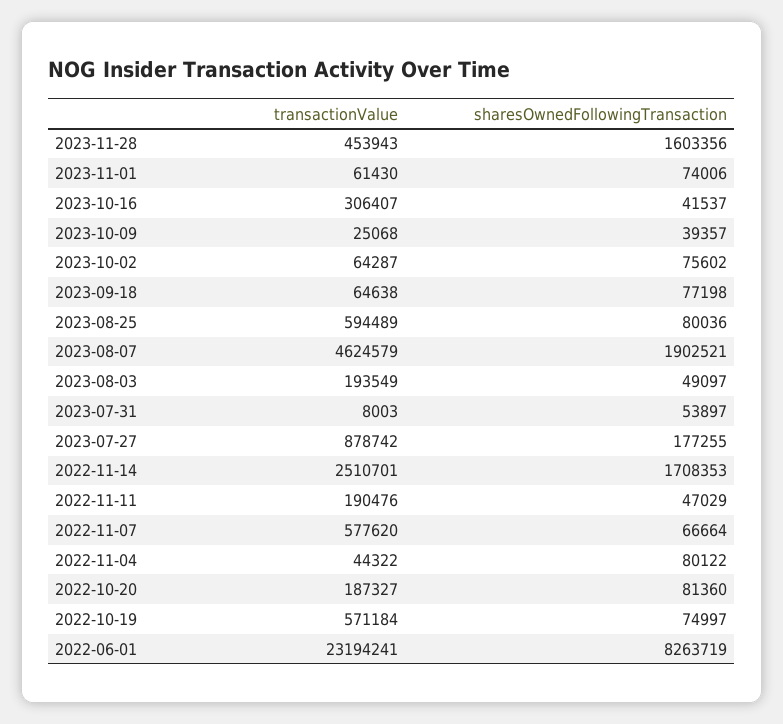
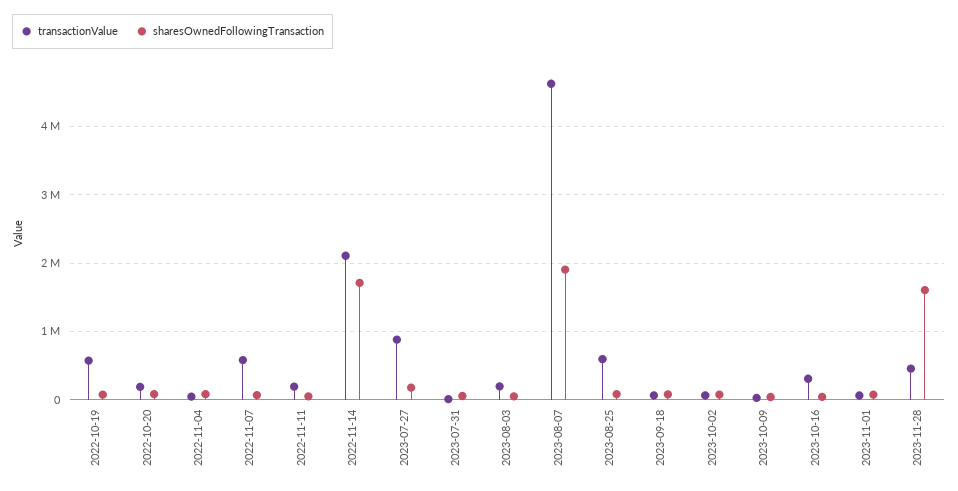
  {
    "transactionValue": {
      "2023-11-28": 453943,
      "2023-11-01": 61430,
      "2023-10-16": 306407,
      "2023-10-09": 25068,
      "2023-10-02": 64287,
      "2023-09-18": 64638,
      "2023-08-25": 594489,
      "2023-08-07": 4624579,
      "2023-08-03": 193549,
      "2023-07-31": 8003,
      "2023-07-27": 878742,
-     "2022-11-14": 2510701,
+     "2022-11-14": 2100000,
      "2022-11-11": 190476,
      "2022-11-07": 577620,
      "2022-11-04": 44322,
      "2022-10-20": 187327,
-     "2022-10-19": 571184,
+     "2022-10-19": 571184
-     "2022-06-01": 23194241
    },
    "sharesOwnedFollowingTransaction": {
      "2023-11-28": 1603356,
      "2023-11-01": 74006,
      "2023-10-16": 41537,
      "2023-10-09": 39357,
      "2023-10-02": 75602,
      "2023-09-18": 77198,
      "2023-08-25": 80036,
      "2023-08-07": 1902521,
      "2023-08-03": 49097,
      "2023-07-31": 53897,
      "2023-07-27": 177255,
      "2022-11-14": 1708353,
      "2022-11-11": 47029,
      "2022-11-07": 66664,
      "2022-11-04": 80122,
      "2022-10-20": 81360,
-     "2022-10-19": 74997,
+     "2022-10-19": 74997
-     "2022-06-01": 8263719
    }
  }

